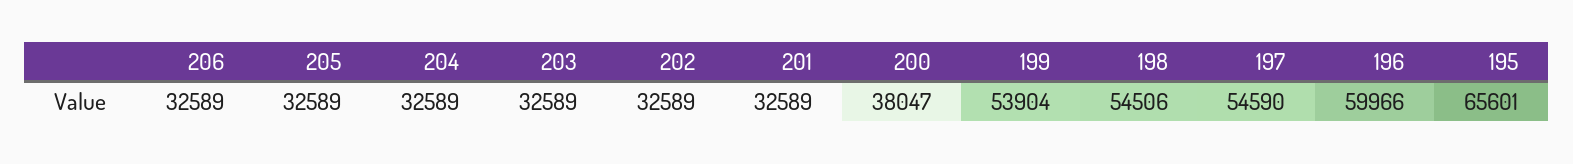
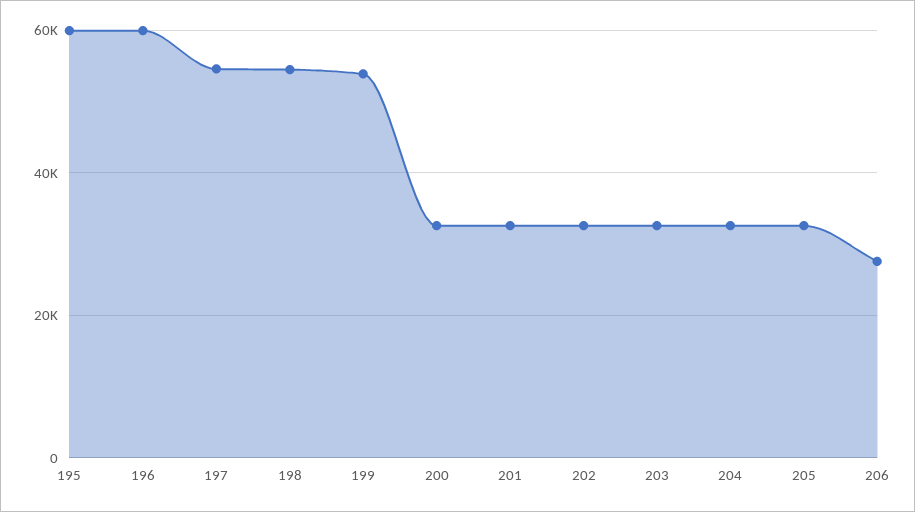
  {
-   "206": 32589,
+   "206": 28000,
    "205": 32589,
    "204": 32589,
    "203": 32589,
    "202": 32589,
    "201": 32589,
-   "200": 38047,
+   "200": 32000,
    "199": 53904,
    "198": 54506,
    "197": 54590,
    "196": 59966,
-   "195": 65601
+   "195": 60000
  }

